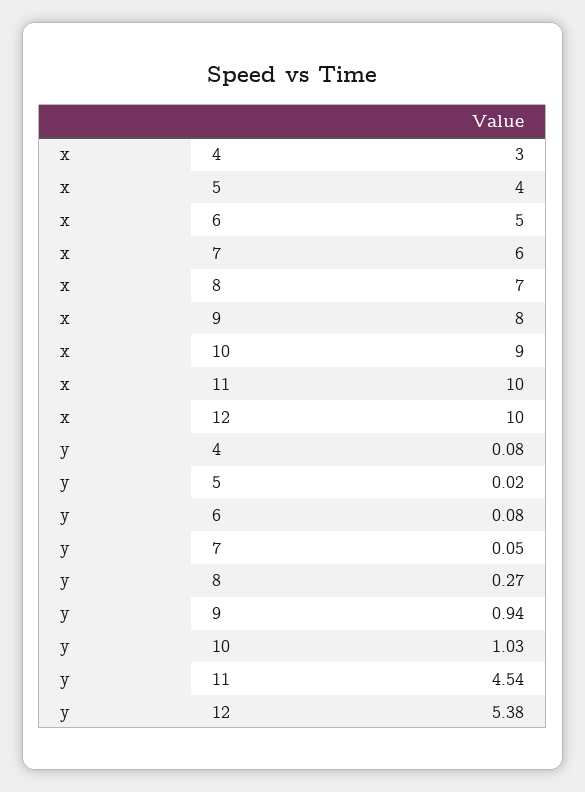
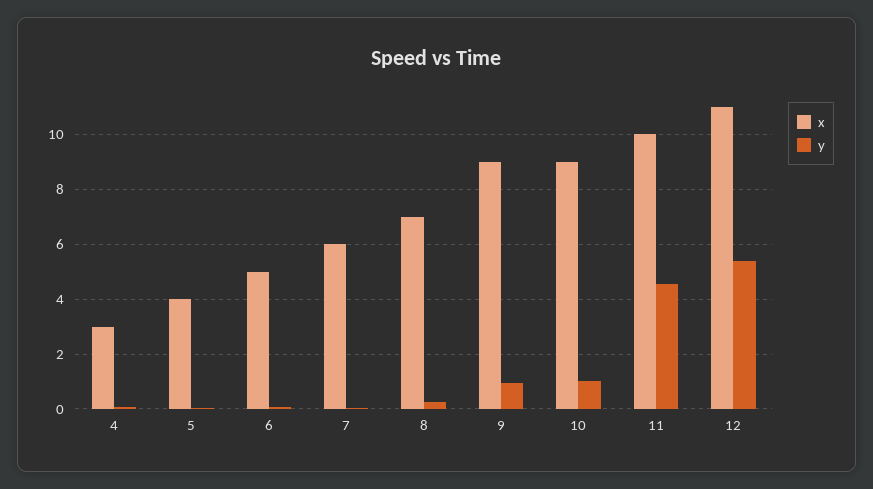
  {
    "x": {
      "4": 3,
      "5": 4,
      "6": 5,
      "7": 6,
      "8": 7,
-     "9": 8,
+     "9": 9,
      "10": 9,
      "11": 10,
-     "12": 10
+     "12": 11
    },
    "y": {
      "4": 0.08,
      "5": 0.02,
      "6": 0.08,
      "7": 0.05,
      "8": 0.27,
      "9": 0.94,
      "10": 1.03,
      "11": 4.54,
      "12": 5.38
    }
  }

